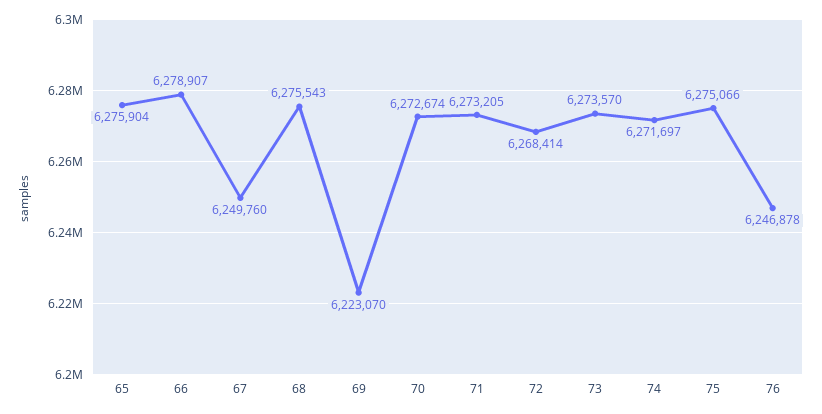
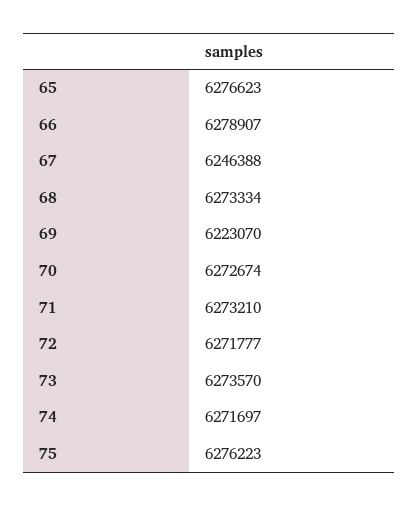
  {
-   "65": 6275904,
+   "65": 6276623,
    "66": 6278907,
-   "67": 6249760,
+   "67": 6246388,
-   "68": 6275543,
+   "68": 6273334,
    "69": 6223070,
    "70": 6272674,
-   "71": 6273205,
+   "71": 6273210,
-   "72": 6268414,
+   "72": 6271777,
    "73": 6273570,
    "74": 6271697,
-   "75": 6275066,
+   "75": 6276223
-   "76": 6246878
  }

